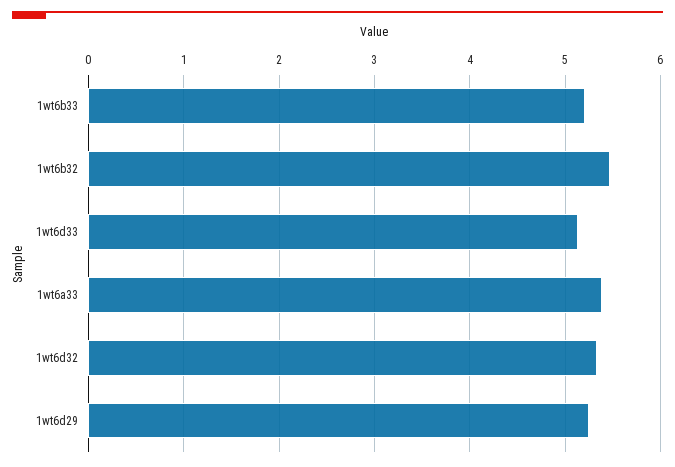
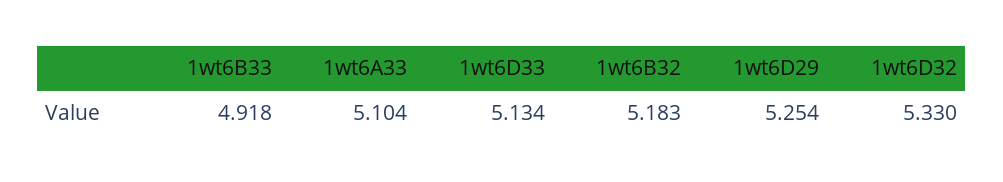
  {
-   "1wt6b33": 5.2,
+   "1wt6b33": 4.918,
-   "1wt6b32": 5.5,
+   "1wt6b32": 5.183,
    "1wt6d33": 5.134,
-   "1wt6a33": 5.4,
+   "1wt6a33": 5.104,
    "1wt6d32": 5.33,
    "1wt6d29": 5.254
  }

